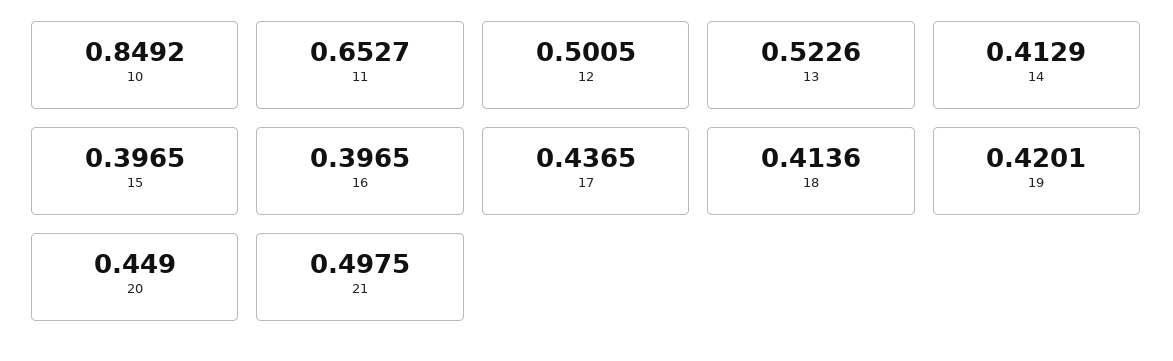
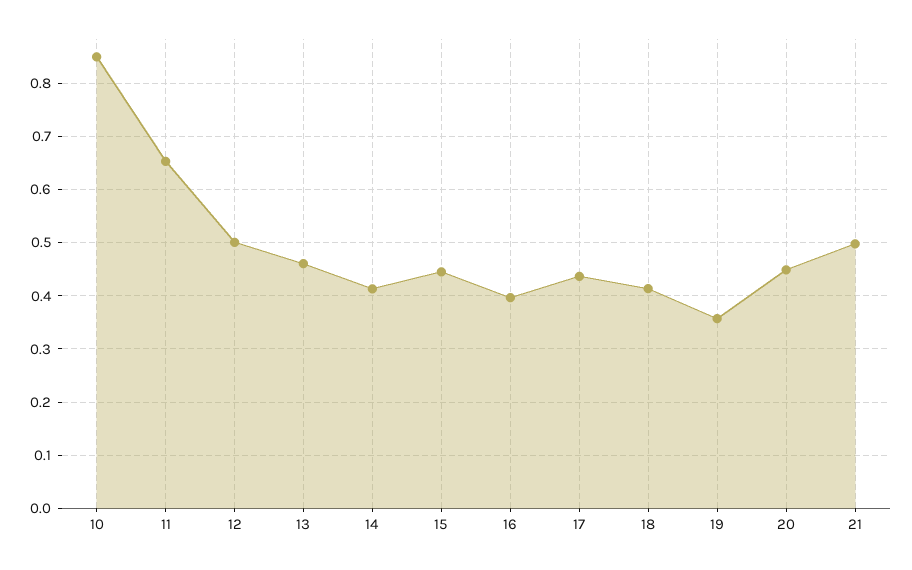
  {
    "10": 0.8492,
    "11": 0.6527,
    "12": 0.5005,
-   "13": 0.5226,
+   "13": 0.46,
    "14": 0.4129,
-   "15": 0.3965,
+   "15": 0.44,
    "16": 0.3965,
    "17": 0.4365,
    "18": 0.4136,
-   "19": 0.4201,
+   "19": 0.36,
    "20": 0.449,
    "21": 0.4975
  }

